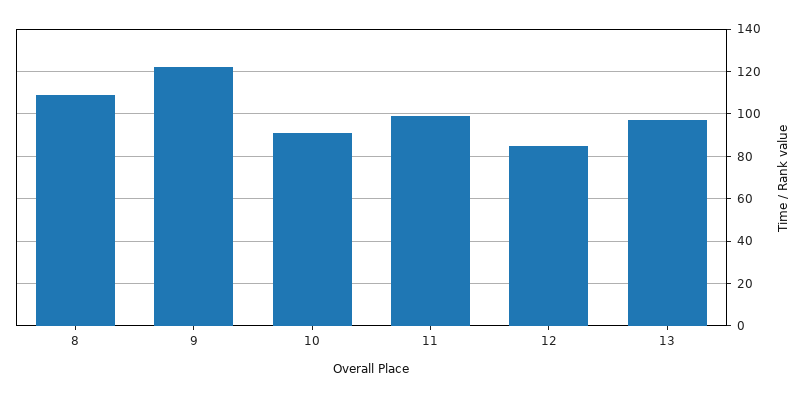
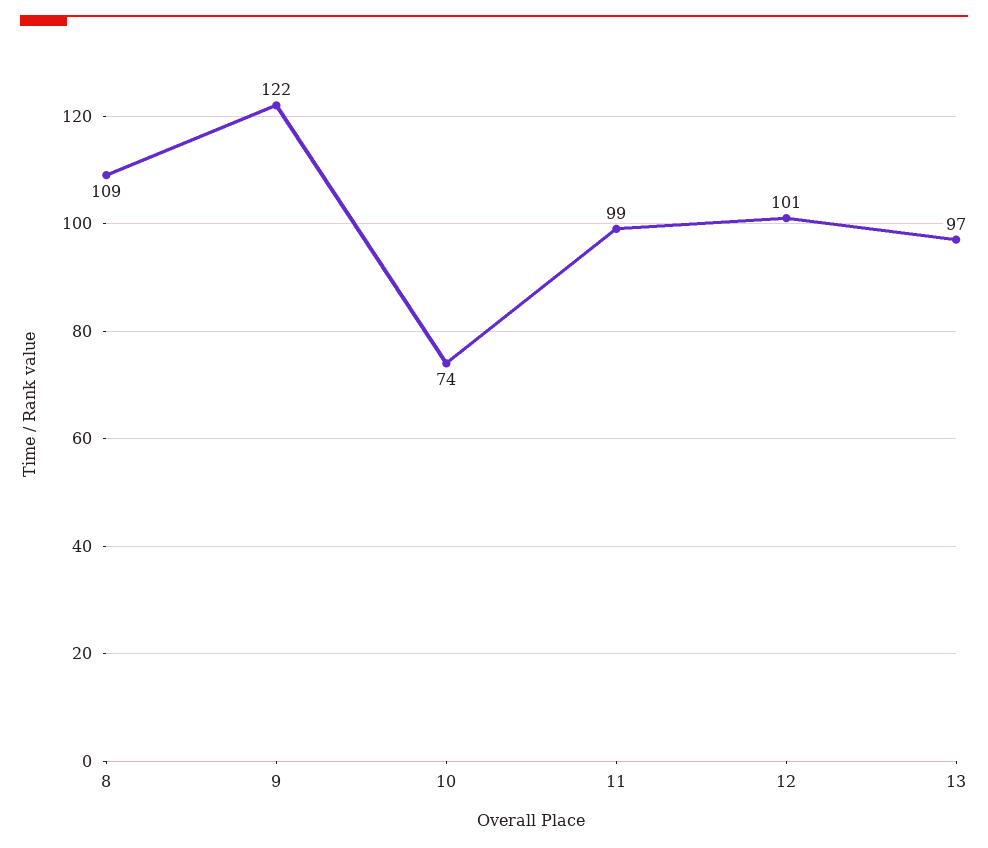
  {
    "8": 109,
    "9": 122,
-   "10": 90,
+   "10": 74,
    "11": 99,
-   "12": 85,
+   "12": 101,
    "13": 97
  }

